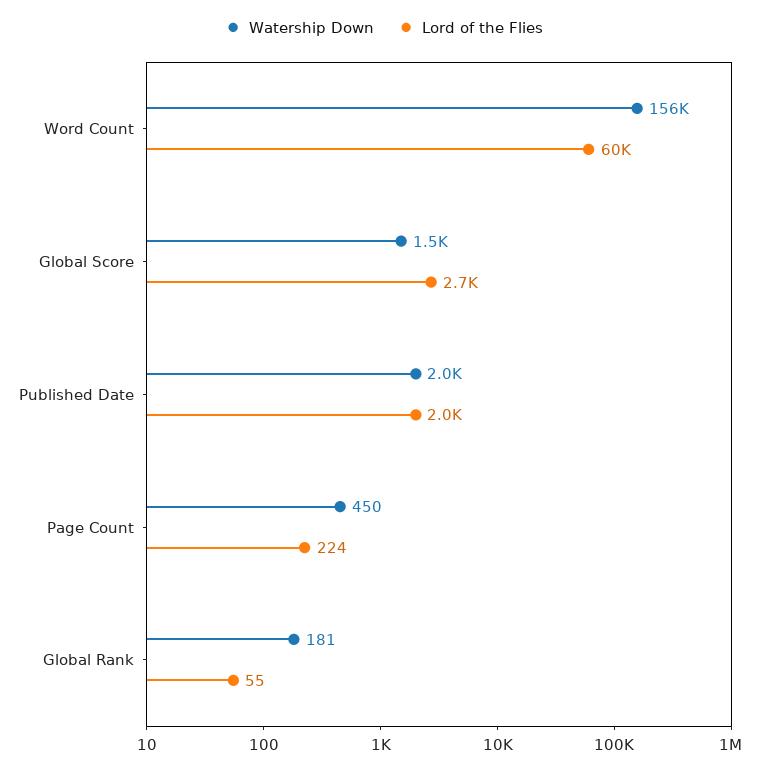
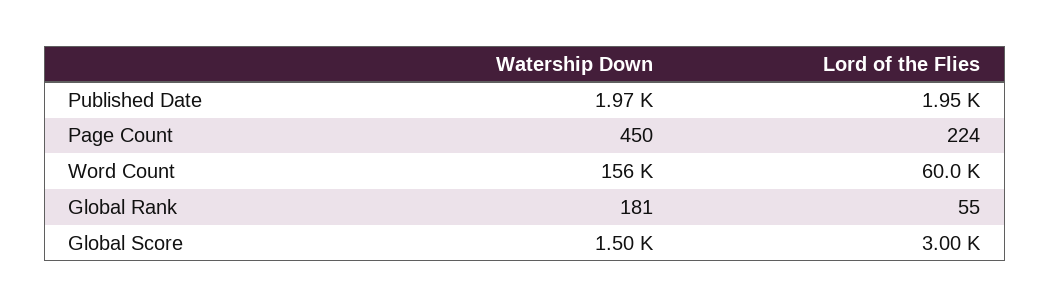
  {
    "Watership Down": {
      "Word Count": 156000,
      "Global Score": 1500,
      "Published Date": 1970,
      "Page Count": 450,
      "Global Rank": 181
    },
    "Lord of the Flies": {
      "Word Count": 60000,
-     "Global Score": 2700,
+     "Global Score": 3000,
      "Published Date": 1950,
      "Page Count": 224,
      "Global Rank": 55
    }
  }

